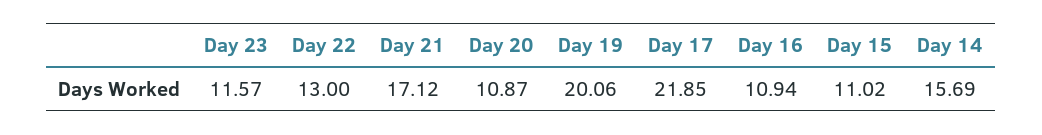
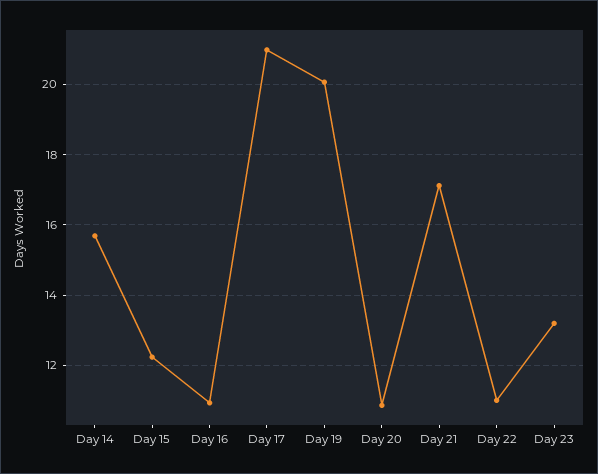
  {
-   "Day 23": 11.57,
+   "Day 23": 13.2,
-   "Day 22": 13,
+   "Day 22": 11,
    "Day 21": 17.12,
    "Day 20": 10.87,
    "Day 19": 20.06,
-   "Day 17": 21.85,
+   "Day 17": 21,
    "Day 16": 10.94,
-   "Day 15": 11.02,
+   "Day 15": 12.2,
    "Day 14": 15.69
  }

